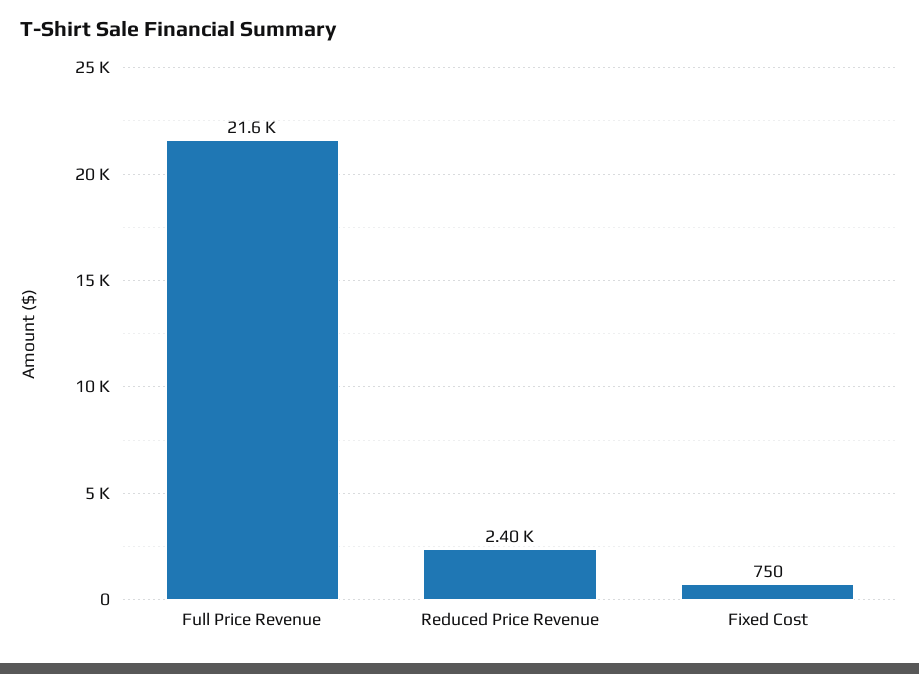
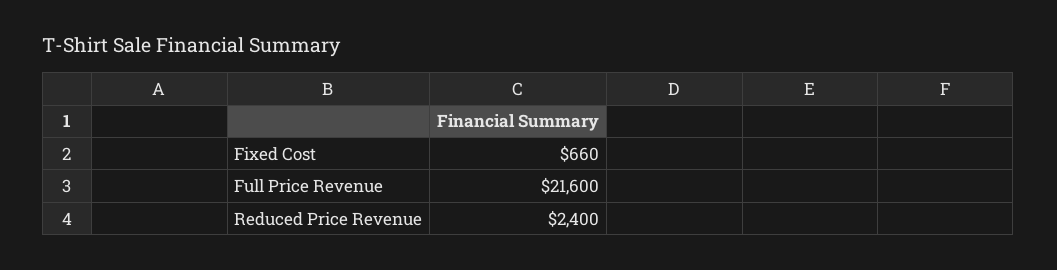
  {
    "Full Price Revenue": 21600,
    "Reduced Price Revenue": 2400,
-   "Fixed Cost": 750
+   "Fixed Cost": 660
  }

